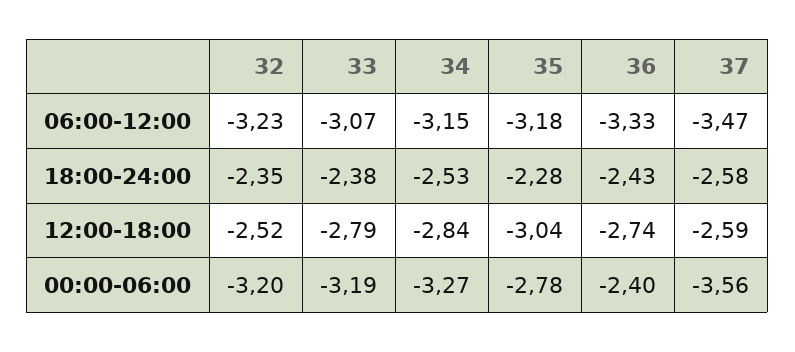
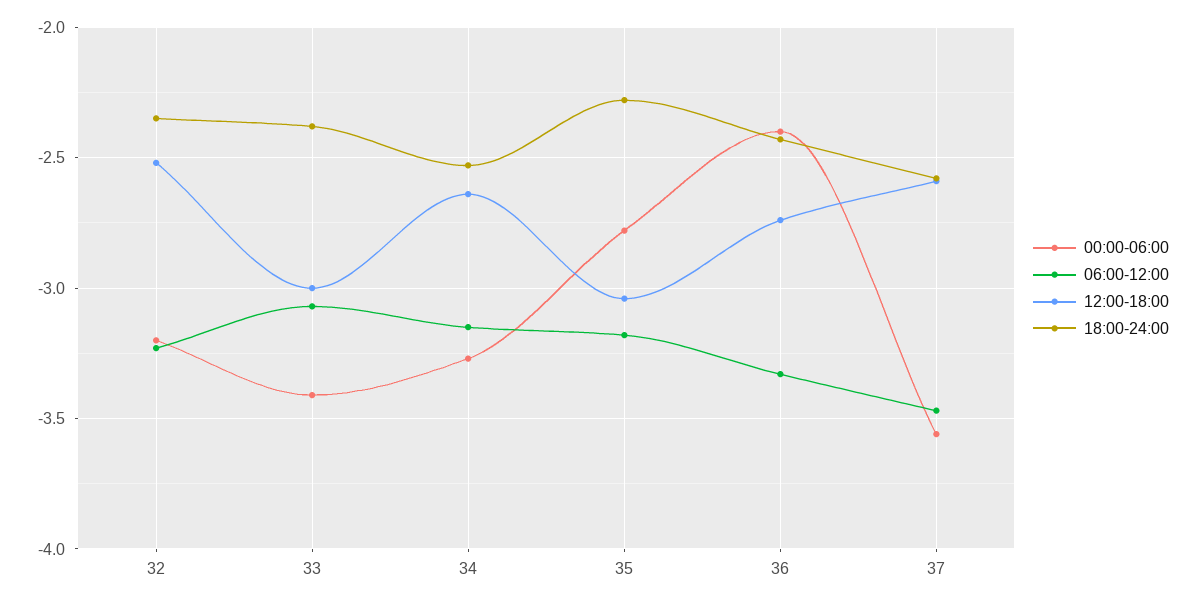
  {
    "06:00-12:00": {
      "32": -3.23,
      "33": -3.07,
      "34": -3.15,
      "35": -3.18,
      "36": -3.33,
      "37": -3.47
    },
    "18:00-24:00": {
      "32": -2.35,
      "33": -2.38,
      "34": -2.53,
      "35": -2.28,
      "36": -2.43,
      "37": -2.58
    },
    "12:00-18:00": {
      "32": -2.52,
-     "33": -2.79,
+     "33": -3,
-     "34": -2.84,
+     "34": -2.65,
      "35": -3.04,
      "36": -2.74,
      "37": -2.59
    },
    "00:00-06:00": {
      "32": -3.2,
-     "33": -3.19,
+     "33": -3.4,
      "34": -3.27,
      "35": -2.78,
      "36": -2.4,
      "37": -3.56
    }
  }

